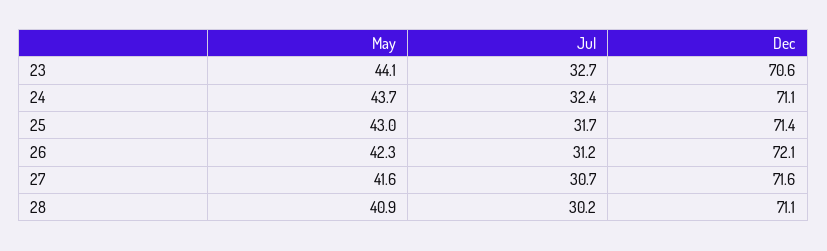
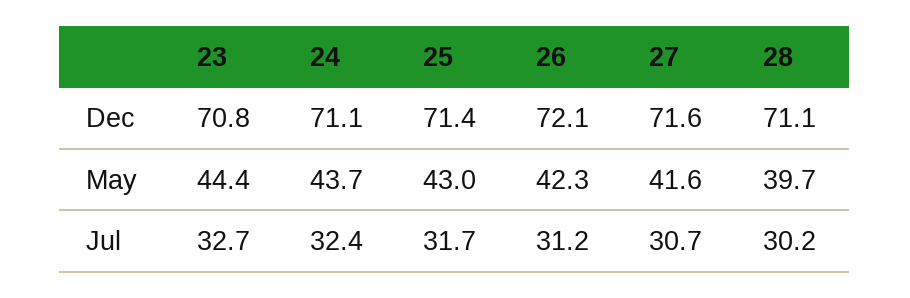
  {
    "May": {
-     "23": 44.1,
+     "23": 44.4,
      "24": 43.7,
      "25": 43,
      "26": 42.3,
      "27": 41.6,
-     "28": 40.9
+     "28": 39.7
    },
    "Jul": {
      "23": 32.7,
      "24": 32.4,
      "25": 31.7,
      "26": 31.2,
      "27": 30.7,
      "28": 30.2
    },
    "Dec": {
-     "23": 70.6,
+     "23": 70.8,
      "24": 71.1,
      "25": 71.4,
      "26": 72.1,
      "27": 71.6,
      "28": 71.1
    }
  }

